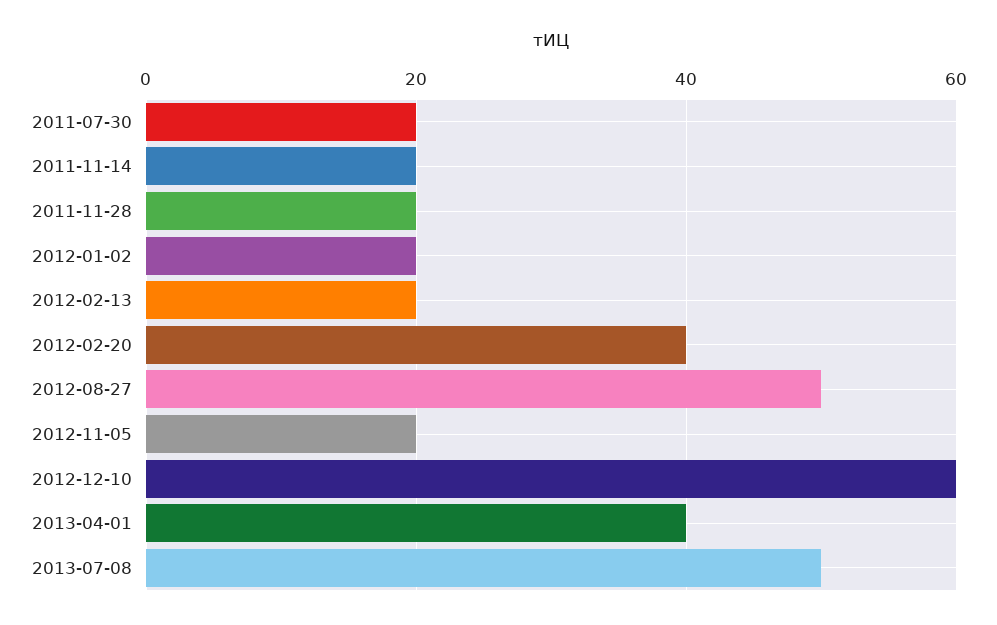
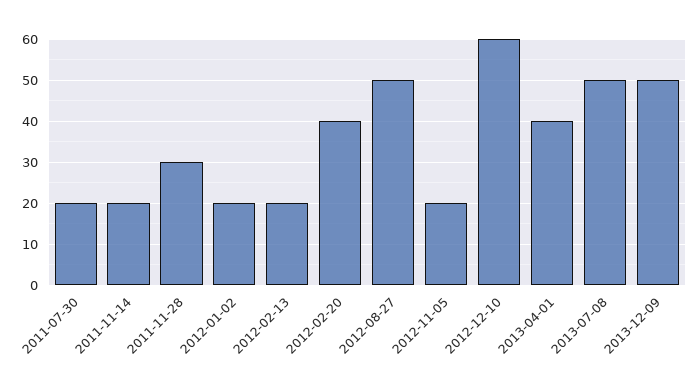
  {
    "2011-07-30": 20,
    "2011-11-14": 20,
-   "2011-11-28": 20,
+   "2011-11-28": 30,
    "2012-01-02": 20,
    "2012-02-13": 20,
    "2012-02-20": 40,
    "2012-08-27": 50,
    "2012-11-05": 20,
    "2012-12-10": 60,
    "2013-04-01": 40,
-   "2013-07-08": 50
+   "2013-07-08": 50,
+   "2013-12-09": 50
  }

